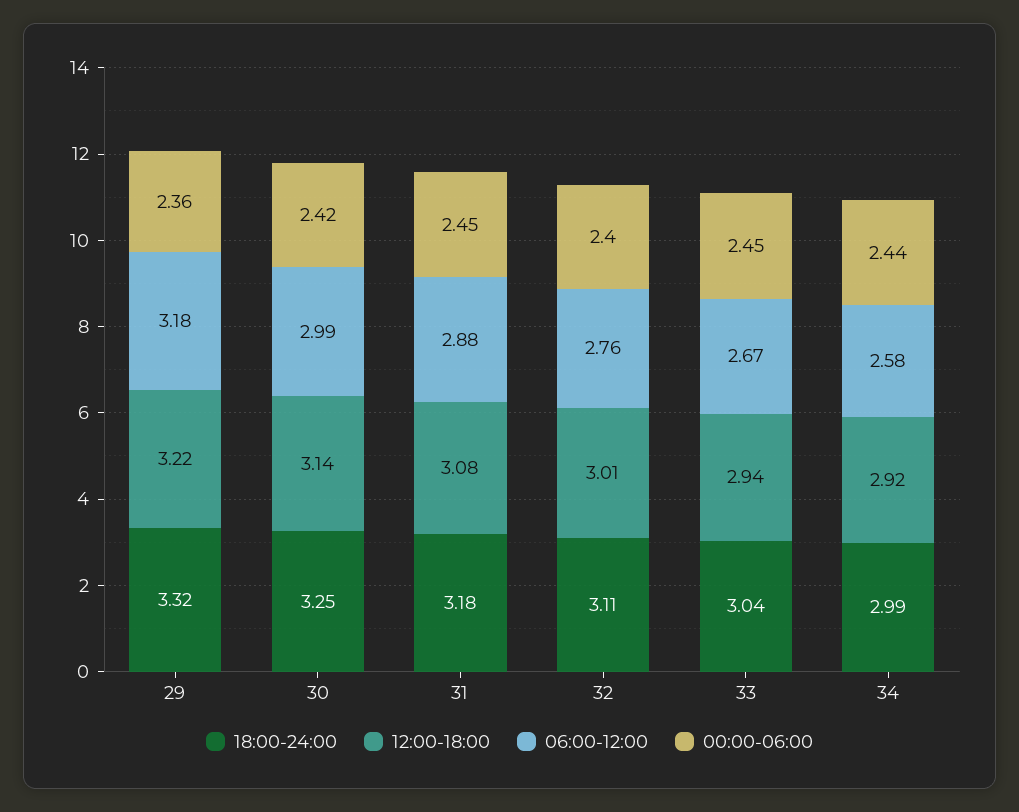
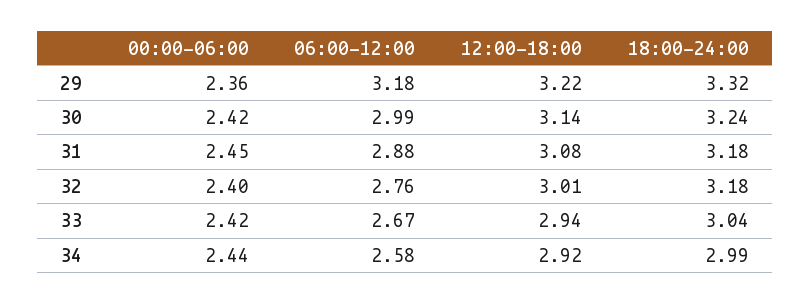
  {
    "18:00-24:00": {
      "29": 3.32,
-     "30": 3.25,
+     "30": 3.24,
      "31": 3.18,
-     "32": 3.11,
+     "32": 3.18,
      "33": 3.04,
      "34": 2.99
    },
    "12:00-18:00": {
      "29": 3.22,
      "30": 3.14,
      "31": 3.08,
      "32": 3.01,
      "33": 2.94,
      "34": 2.92
    },
    "06:00-12:00": {
      "29": 3.18,
      "30": 2.99,
      "31": 2.88,
      "32": 2.76,
      "33": 2.67,
      "34": 2.58
    },
    "00:00-06:00": {
      "29": 2.36,
      "30": 2.42,
      "31": 2.45,
      "32": 2.4,
-     "33": 2.45,
+     "33": 2.42,
      "34": 2.44
    }
  }

